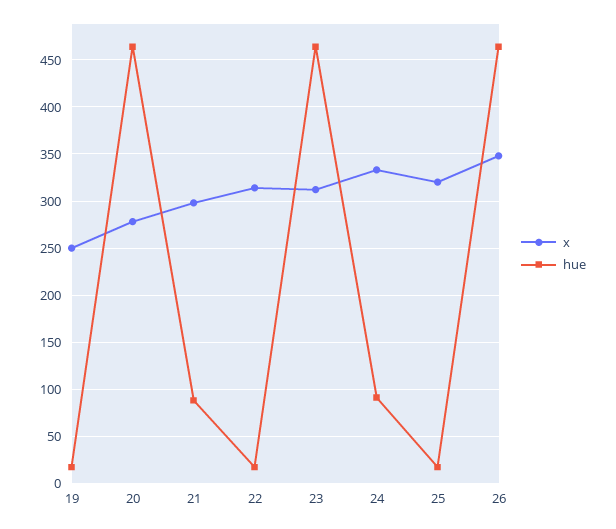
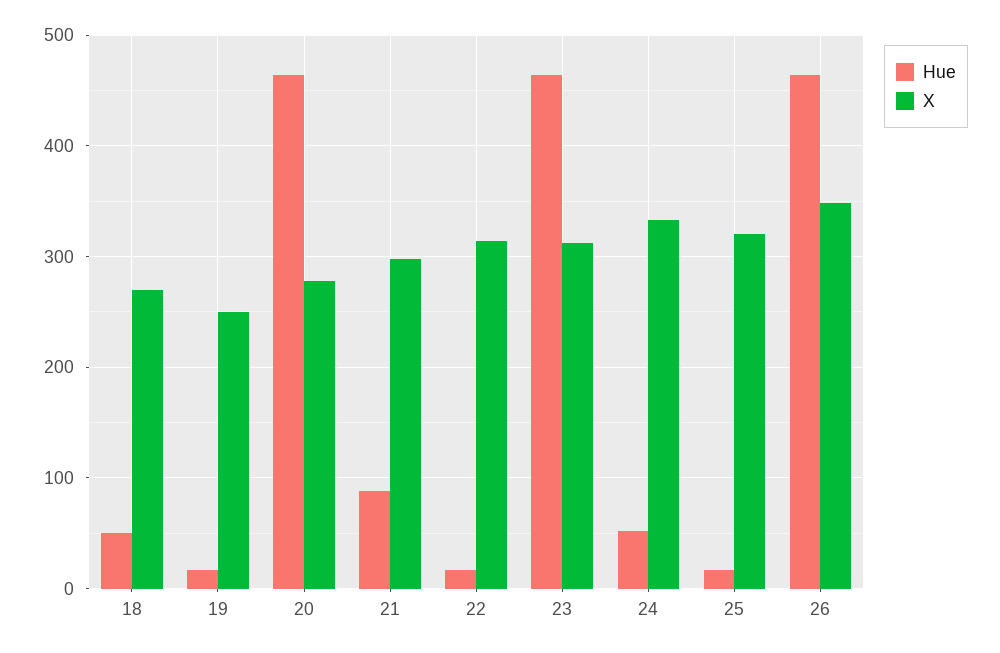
  {
    "x": {
      "19": 250,
      "20": 280,
      "21": 300,
      "22": 310,
      "23": 310,
      "24": 330,
      "25": 320,
-     "26": 350
+     "26": 350,
+     "18": 270
    },
    "hue": {
      "19": 20,
      "20": 460,
      "21": 90,
      "22": 20,
      "23": 460,
-     "24": 90,
+     "24": 50,
      "25": 20,
-     "26": 460
+     "26": 460,
+     "18": 50
    }
  }

